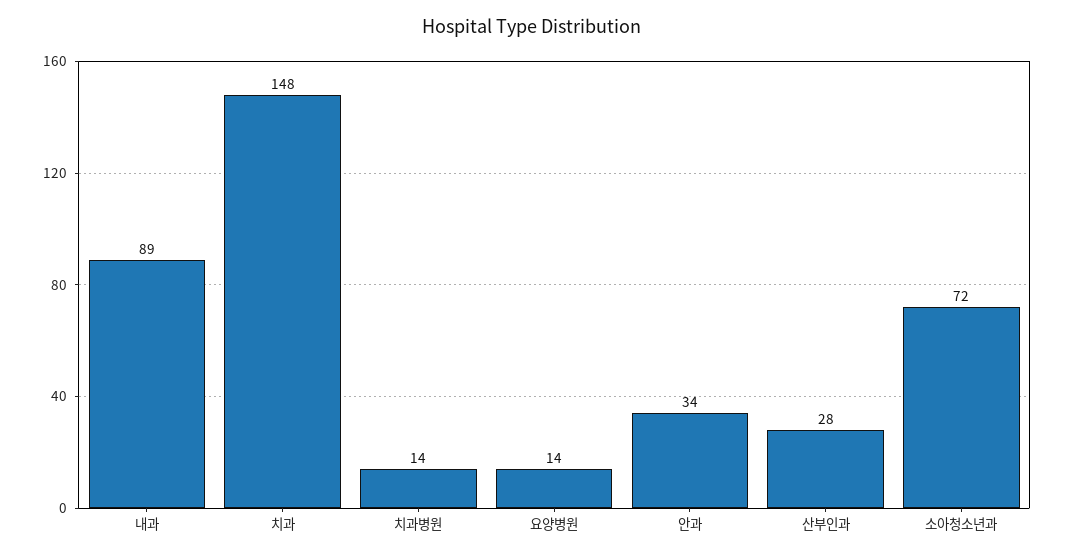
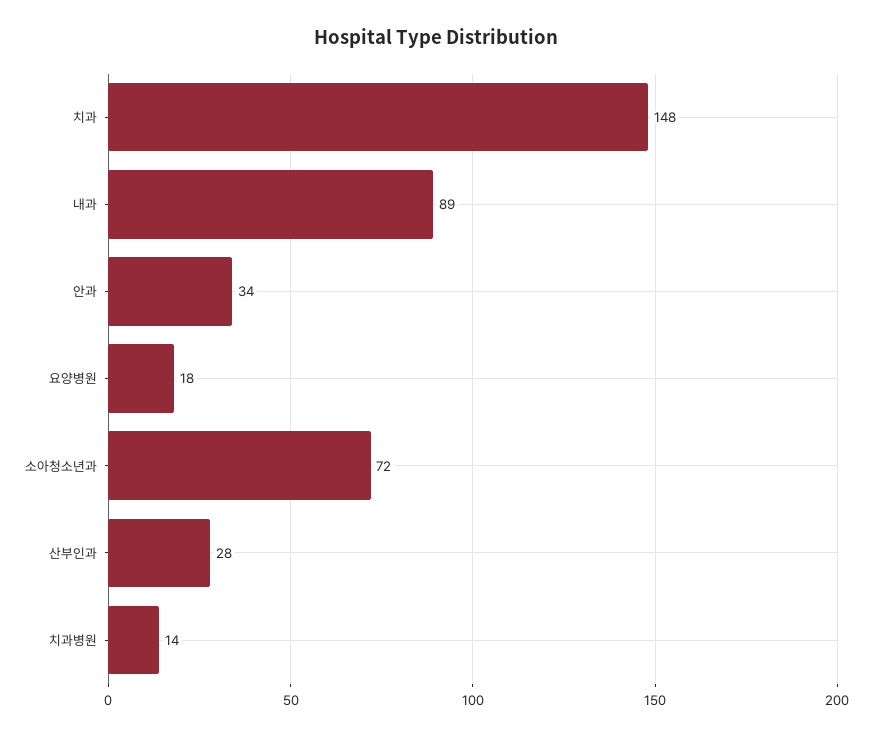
  {
    "내과": 89,
    "치과": 148,
    "치과병원": 14,
-   "요양병원": 14,
+   "요양병원": 18,
    "안과": 34,
    "산부인과": 28,
    "소아청소년과": 72
  }

